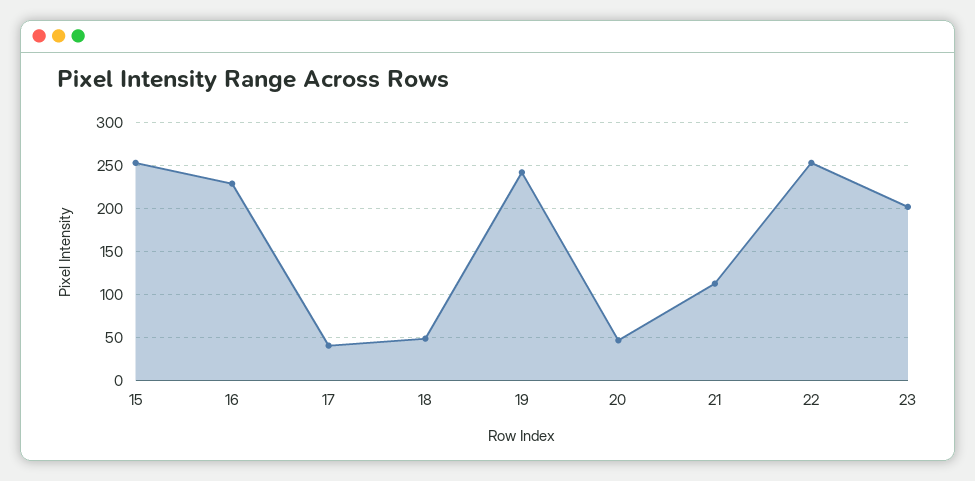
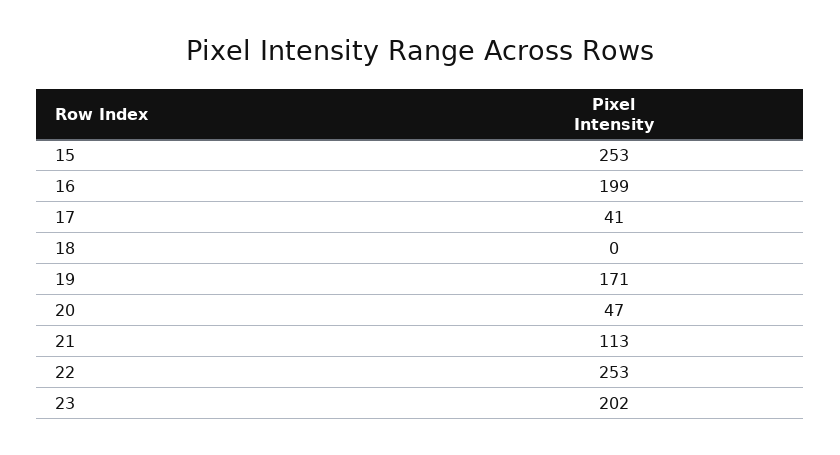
  {
    "15": 253,
-   "16": 230,
+   "16": 199,
    "17": 41,
-   "18": 50,
+   "18": 0,
-   "19": 240,
+   "19": 171,
    "20": 47,
    "21": 113,
    "22": 253,
    "23": 202
  }

